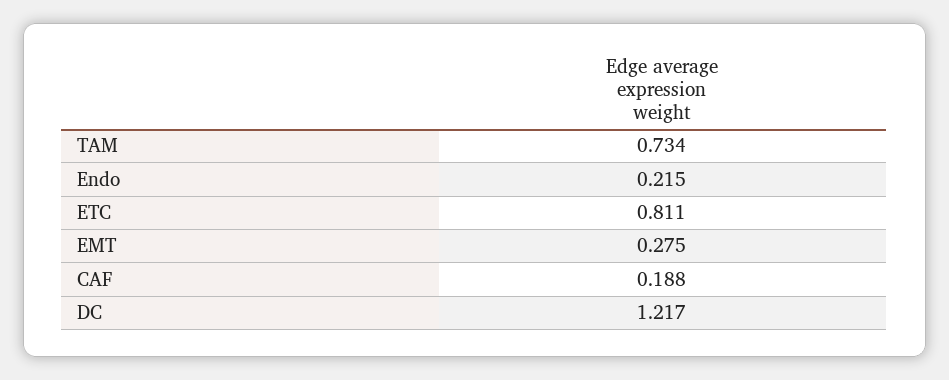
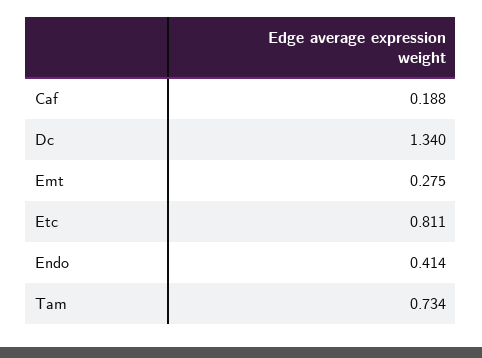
  {
    "TAM": 0.734,
-   "Endo": 0.215,
+   "Endo": 0.414,
    "ETC": 0.811,
    "EMT": 0.275,
    "CAF": 0.188,
-   "DC": 1.217
+   "DC": 1.34
  }

